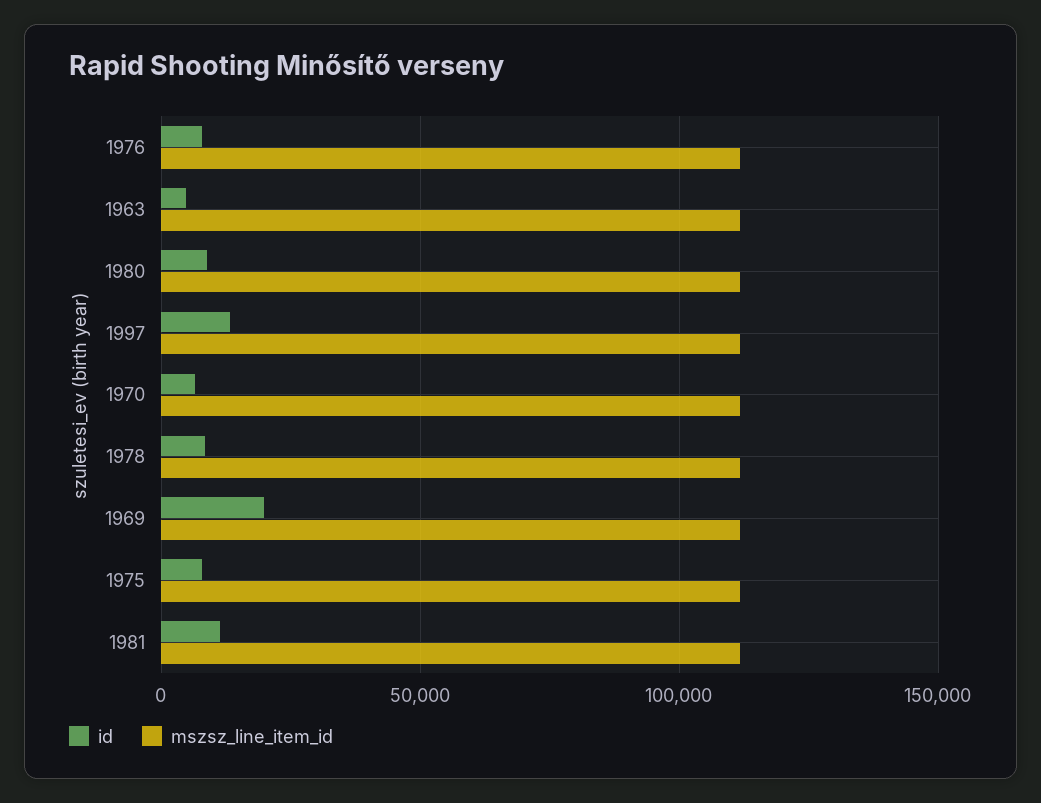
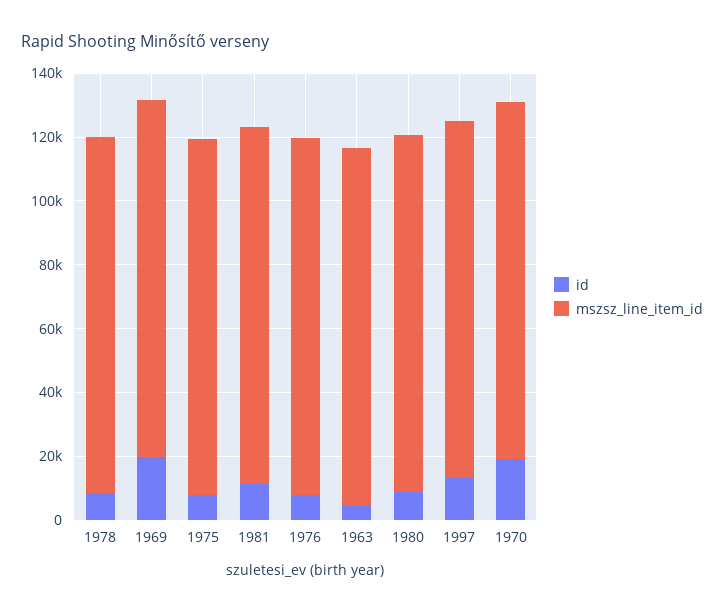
  {
    "id": {
      "1976": 10000,
      "1963": 5000,
      "1980": 10000,
      "1997": 15000,
-     "1970": 5000,
+     "1970": 20000,
      "1978": 10000,
      "1969": 20000,
      "1975": 10000,
      "1981": 10000
    },
    "mszsz_line_item_id": {
      "1976": 110000,
      "1963": 110000,
      "1980": 110000,
      "1997": 110000,
      "1970": 110000,
      "1978": 110000,
      "1969": 110000,
      "1975": 110000,
      "1981": 110000
    }
  }

